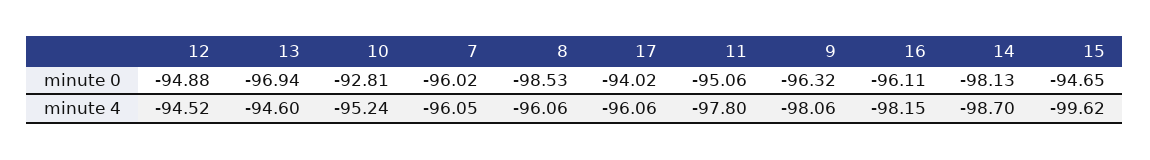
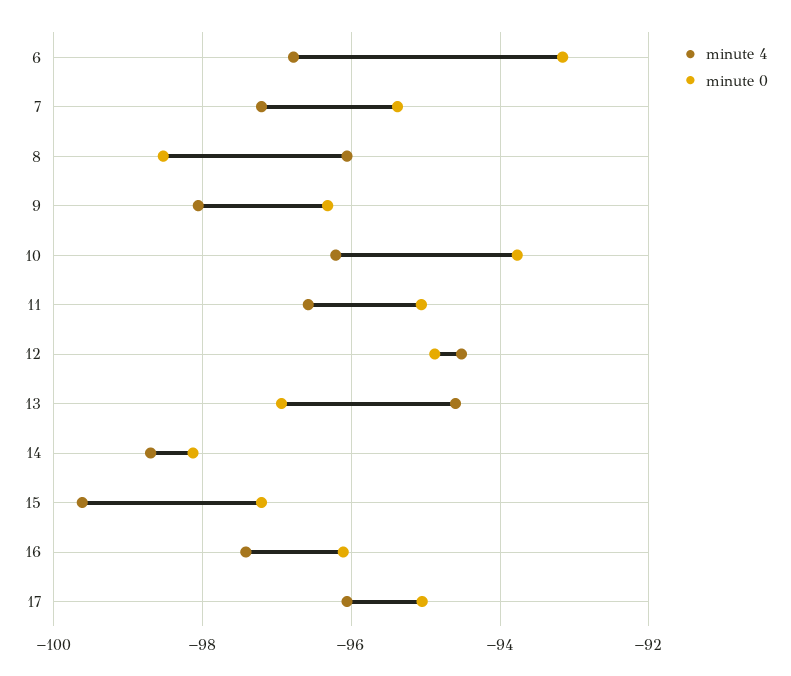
  {
    "minute 0": {
      "12": -94.88,
      "13": -96.94,
-     "10": -92.81,
+     "10": -93.8,
-     "7": -96.02,
+     "7": -95.4,
      "8": -98.53,
-     "17": -94.02,
+     "17": -95,
      "11": -95.06,
      "9": -96.32,
      "16": -96.11,
      "14": -98.13,
-     "15": -94.65
+     "15": -97.2,
+     "6": -93.2
    },
    "minute 4": {
      "12": -94.52,
      "13": -94.6,
-     "10": -95.24,
+     "10": -96.2,
-     "7": -96.05,
+     "7": -97.2,
      "8": -96.06,
      "17": -96.06,
-     "11": -97.8,
+     "11": -96.6,
      "9": -98.06,
-     "16": -98.15,
+     "16": -97.4,
      "14": -98.7,
-     "15": -99.62
+     "15": -99.62,
+     "6": -96.8
    }
  }

